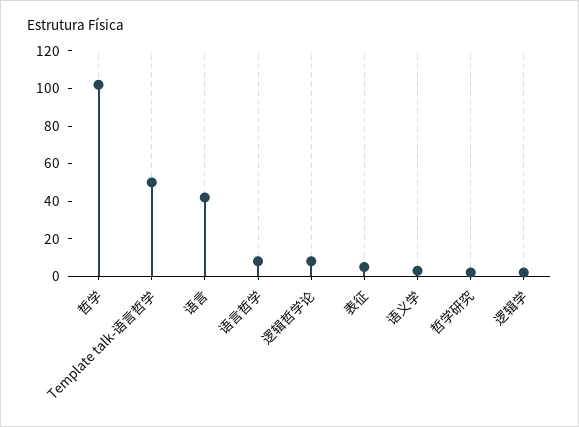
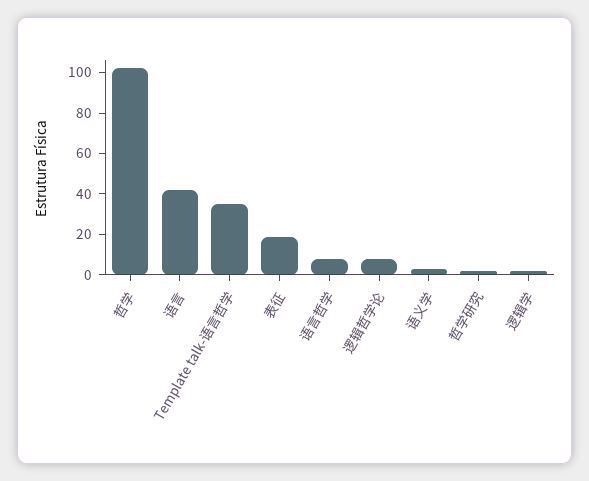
  {
    "哲学": 100,
-   "Template talk-语言哲学": 50,
+   "Template talk-语言哲学": 35,
    "语言": 40,
    "语言哲学": 10,
    "逻辑哲学论": 10,
-   "表征": 5,
+   "表征": 20,
    "语义学": 5,
    "哲学研究": 0,
    "逻辑学": 0
  }

